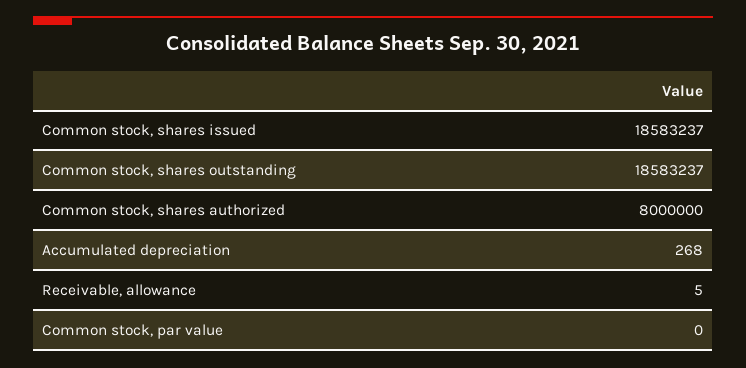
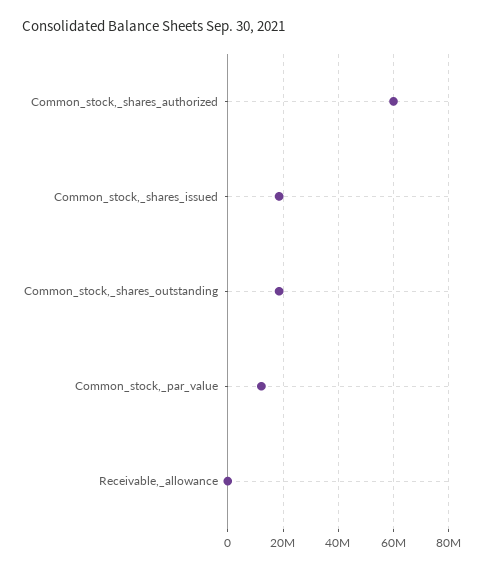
  {
    "Common stock, shares issued": 18583237,
    "Common stock, shares outstanding": 18583237,
-   "Common stock, shares authorized": 8000000,
+   "Common stock, shares authorized": 60000000,
-   "Accumulated depreciation": 268,
    "Receivable, allowance": 5,
-   "Common stock, par value": 0
+   "Common stock, par value": 12500000
  }

